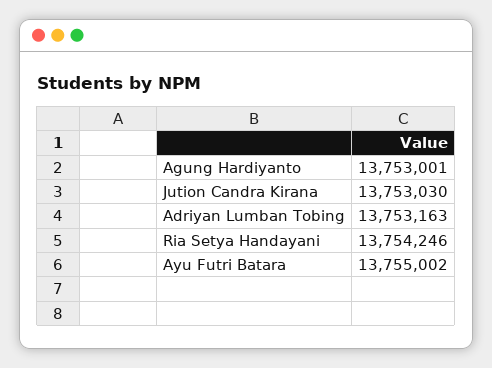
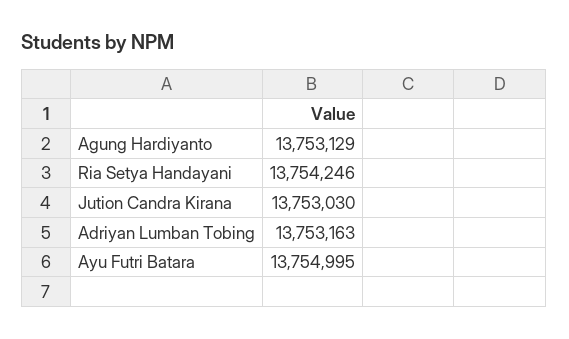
  {
-   "Agung Hardiyanto": 13753001,
+   "Agung Hardiyanto": 13753129,
    "Jution Candra Kirana": 13753030,
    "Adriyan Lumban Tobing": 13753163,
    "Ria Setya Handayani": 13754246,
-   "Ayu Futri Batara": 13755002
+   "Ayu Futri Batara": 13754995
  }

